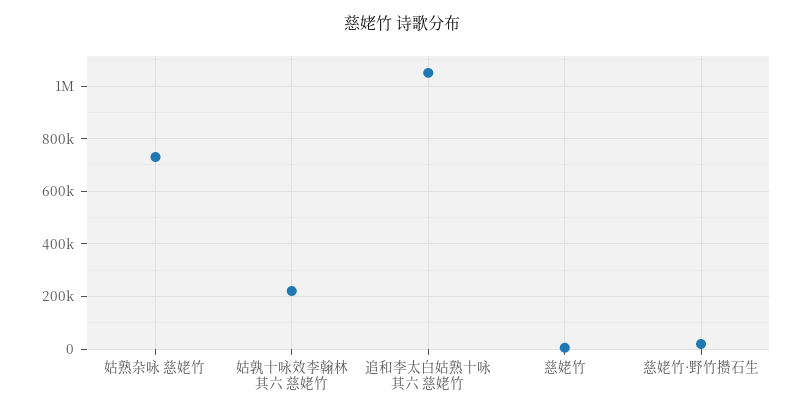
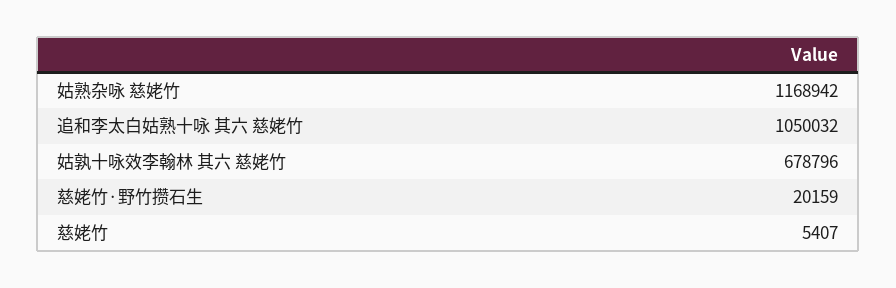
  {
-   "姑熟杂咏 慈姥竹": 725000,
+   "姑熟杂咏 慈姥竹": 1168942,
-   "姑孰十咏效李翰林 其六 慈姥竹": 225000,
+   "姑孰十咏效李翰林 其六 慈姥竹": 678796,
    "追和李太白姑熟十咏 其六 慈姥竹": 1050032,
    "慈姥竹": 5407,
    "慈姥竹·野竹攒石生": 20159
  }

